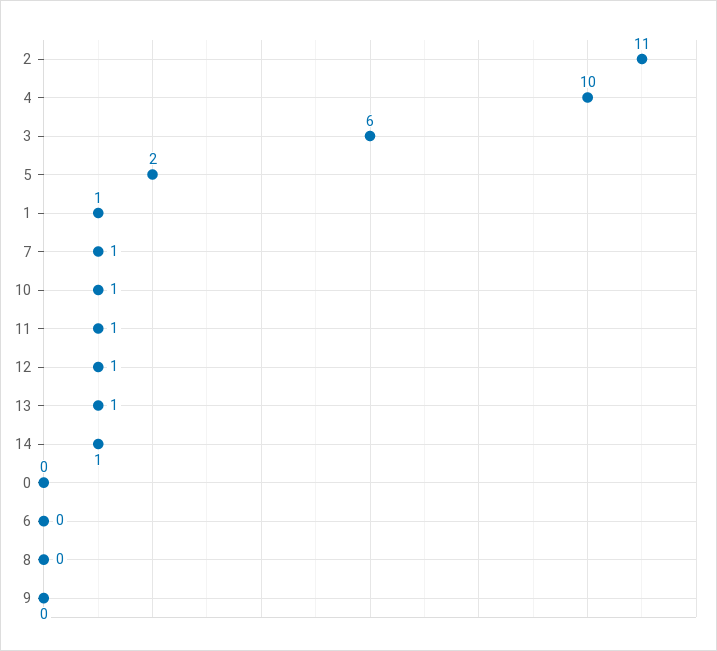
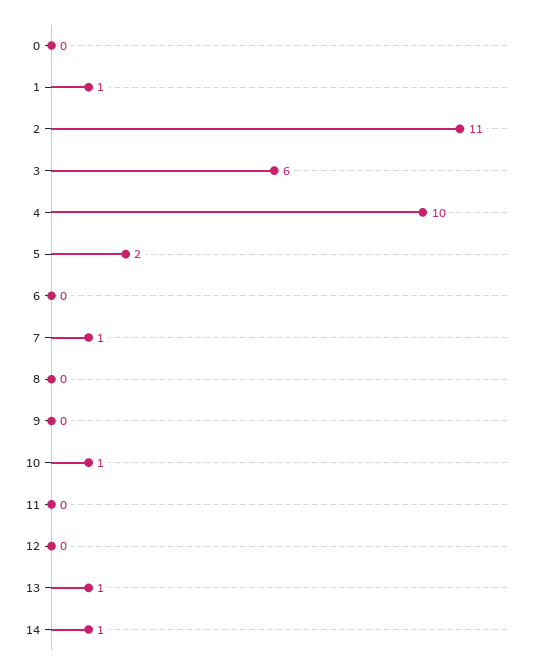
  {
    "2": 11,
    "4": 10,
    "3": 6,
    "5": 2,
    "1": 1,
    "7": 1,
    "10": 1,
-   "11": 1,
+   "11": 0,
-   "12": 1,
+   "12": 0,
    "13": 1,
    "14": 1,
    "0": 0,
    "6": 0,
    "8": 0,
    "9": 0
  }

